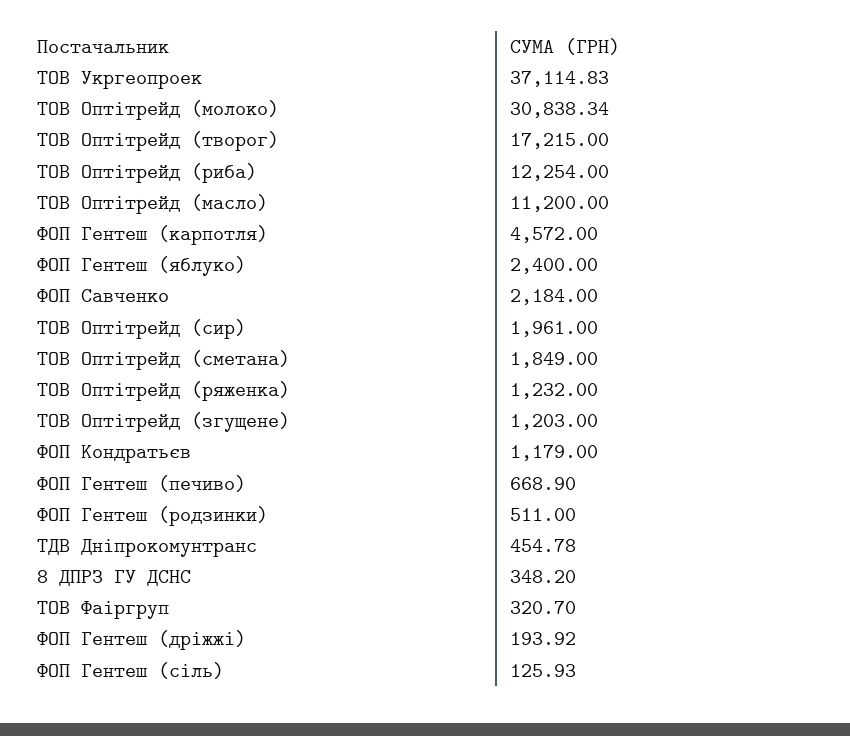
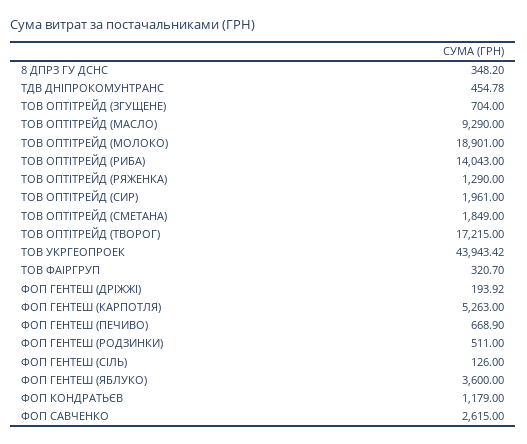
  {
-   "ТОВ Укргеопроек": 37114.83,
+   "ТОВ Укргеопроек": 43943.42,
-   "ТОВ Оптітрейд (молоко)": 30838.34,
+   "ТОВ Оптітрейд (молоко)": 18901,
    "ТОВ Оптітрейд (творог)": 17215,
-   "ТОВ Оптітрейд (риба)": 12254,
+   "ТОВ Оптітрейд (риба)": 14043,
-   "ТОВ Оптітрейд (масло)": 11200,
+   "ТОВ Оптітрейд (масло)": 9290,
-   "ФОП Гентеш (карпотля)": 4572,
+   "ФОП Гентеш (карпотля)": 5263,
-   "ФОП Гентеш (яблуко)": 2400,
+   "ФОП Гентеш (яблуко)": 3600,
-   "ФОП Савченко": 2184,
+   "ФОП Савченко": 2615,
    "ТОВ Оптітрейд (сир)": 1961,
    "ТОВ Оптітрейд (сметана)": 1849,
-   "ТОВ Оптітрейд (ряженка)": 1232,
+   "ТОВ Оптітрейд (ряженка)": 1290,
-   "ТОВ Оптітрейд (згущене)": 1203,
+   "ТОВ Оптітрейд (згущене)": 704,
    "ФОП Кондратьєв": 1179,
    "ФОП Гентеш (печиво)": 668.9,
    "ФОП Гентеш (родзинки)": 511,
    "ТДВ Дніпрокомунтранс": 454.78,
    "8 ДПРЗ ГУ ДСНС": 348.2,
    "ТОВ Фаіргруп": 320.7,
    "ФОП Гентеш (дріжжі)": 193.92,
-   "ФОП Гентеш (сіль)": 125.93
+   "ФОП Гентеш (сіль)": 126
  }

